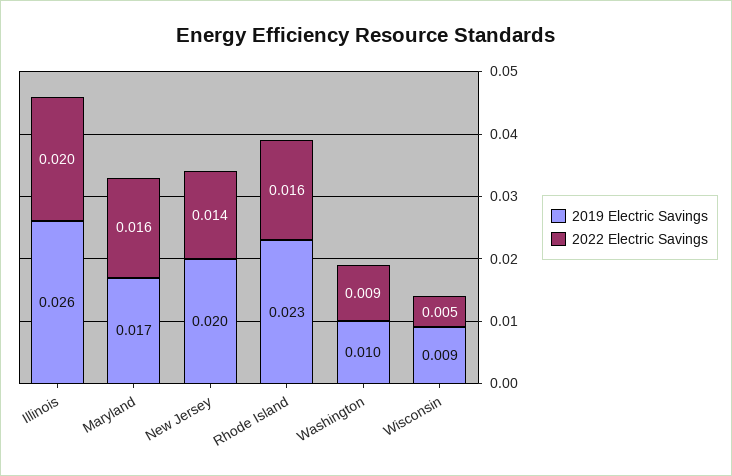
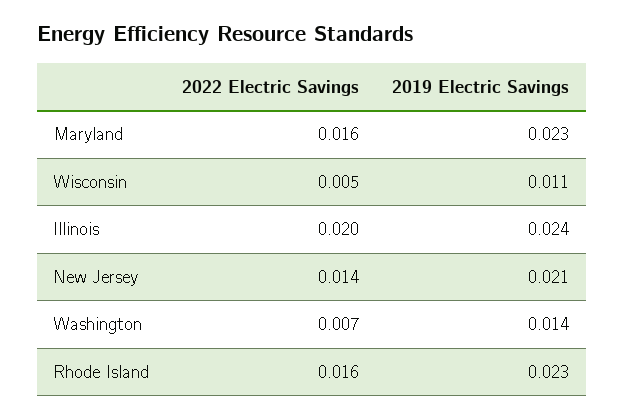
  {
    "2019 Electric Savings": {
-     "Illinois": 0.026,
+     "Illinois": 0.024,
-     "Maryland": 0.017,
+     "Maryland": 0.023,
-     "New Jersey": 0.02,
+     "New Jersey": 0.021,
      "Rhode Island": 0.023,
-     "Washington": 0.01,
+     "Washington": 0.014,
-     "Wisconsin": 0.009
+     "Wisconsin": 0.011
    },
    "2022 Electric Savings": {
      "Illinois": 0.02,
      "Maryland": 0.016,
      "New Jersey": 0.014,
      "Rhode Island": 0.016,
-     "Washington": 0.009,
+     "Washington": 0.007,
      "Wisconsin": 0.005
    }
  }

